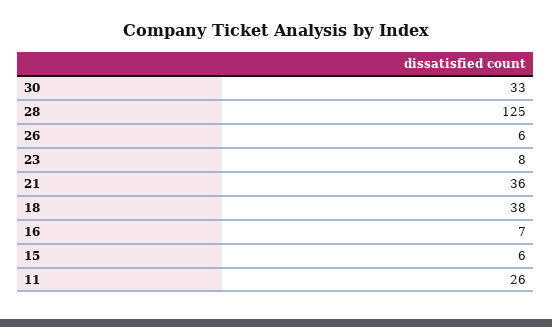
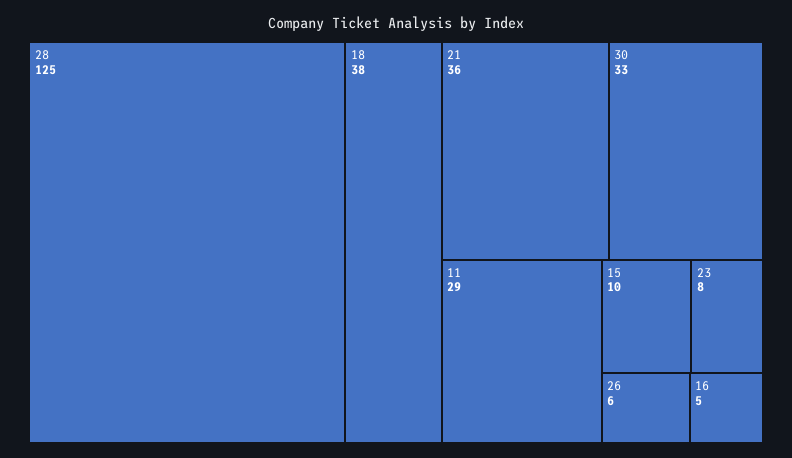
  {
    "30": 33,
    "28": 125,
    "26": 6,
    "23": 8,
    "21": 36,
    "18": 38,
-   "16": 7,
+   "16": 5,
-   "15": 6,
+   "15": 10,
-   "11": 26
+   "11": 29
  }

